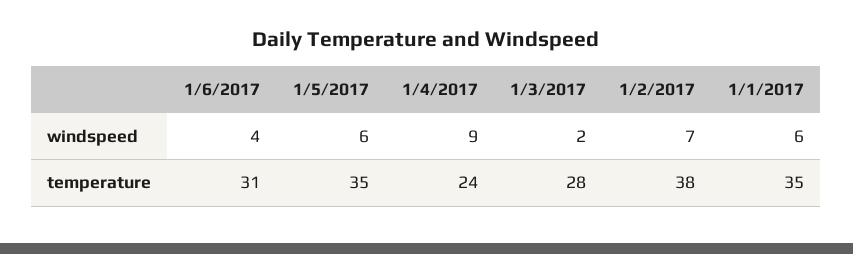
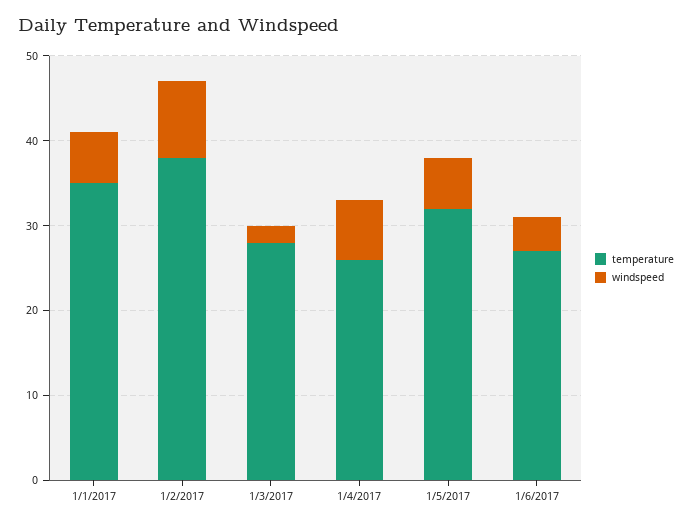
  {
    "windspeed": {
      "1/6/2017": 4,
      "1/5/2017": 6,
-     "1/4/2017": 9,
+     "1/4/2017": 7,
      "1/3/2017": 2,
-     "1/2/2017": 7,
+     "1/2/2017": 9,
      "1/1/2017": 6
    },
    "temperature": {
-     "1/6/2017": 31,
+     "1/6/2017": 27,
-     "1/5/2017": 35,
+     "1/5/2017": 32,
-     "1/4/2017": 24,
+     "1/4/2017": 26,
      "1/3/2017": 28,
      "1/2/2017": 38,
      "1/1/2017": 35
    }
  }

